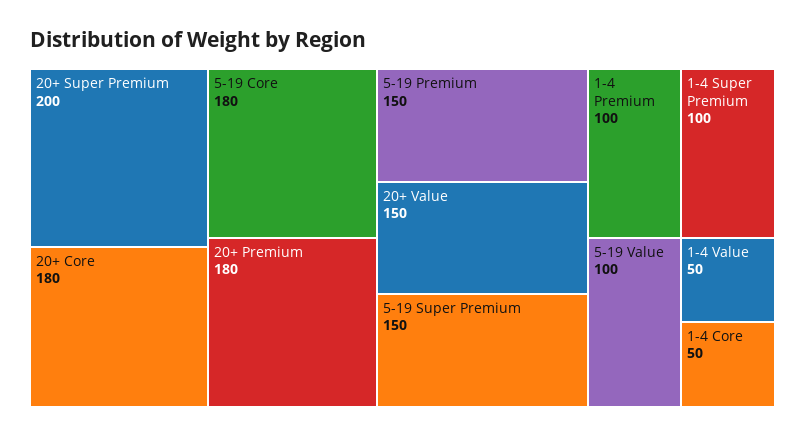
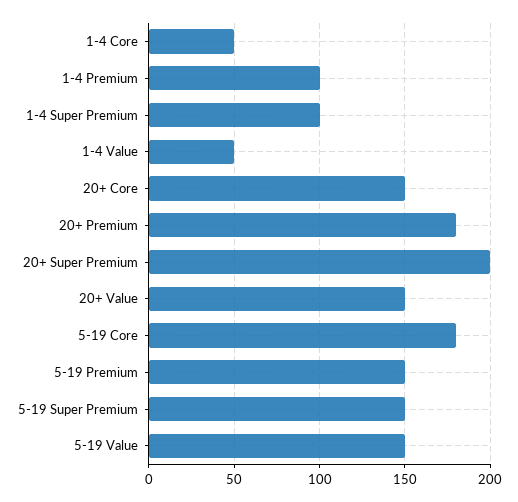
  {
    "20+ Super Premium": 200,
-   "20+ Core": 180,
+   "20+ Core": 150,
    "5-19 Core": 180,
    "20+ Premium": 180,
    "5-19 Premium": 150,
    "20+ Value": 150,
    "5-19 Super Premium": 150,
    "1-4 Premium": 100,
    "1-4 Super Premium": 100,
-   "5-19 Value": 100,
+   "5-19 Value": 150,
    "1-4 Value": 50,
    "1-4 Core": 50
  }

